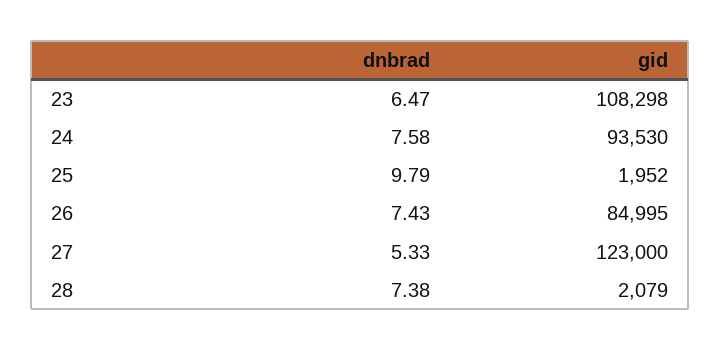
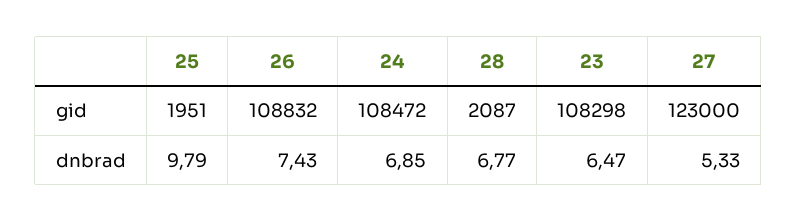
  {
    "dnbrad": {
      "23": 6.47,
-     "24": 7.58,
+     "24": 6.85,
      "25": 9.79,
      "26": 7.43,
      "27": 5.33,
-     "28": 7.38
+     "28": 6.77
    },
    "gid": {
      "23": 108298,
-     "24": 93530,
+     "24": 108472,
-     "25": 1952,
+     "25": 1951,
-     "26": 84995,
+     "26": 108832,
      "27": 123000,
-     "28": 2079
+     "28": 2087
    }
  }

